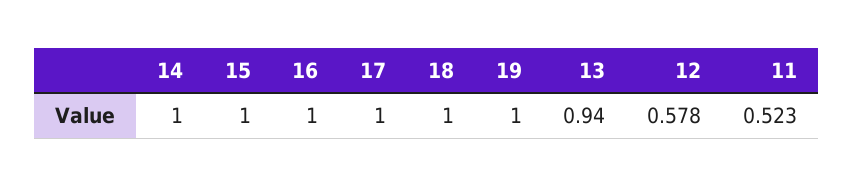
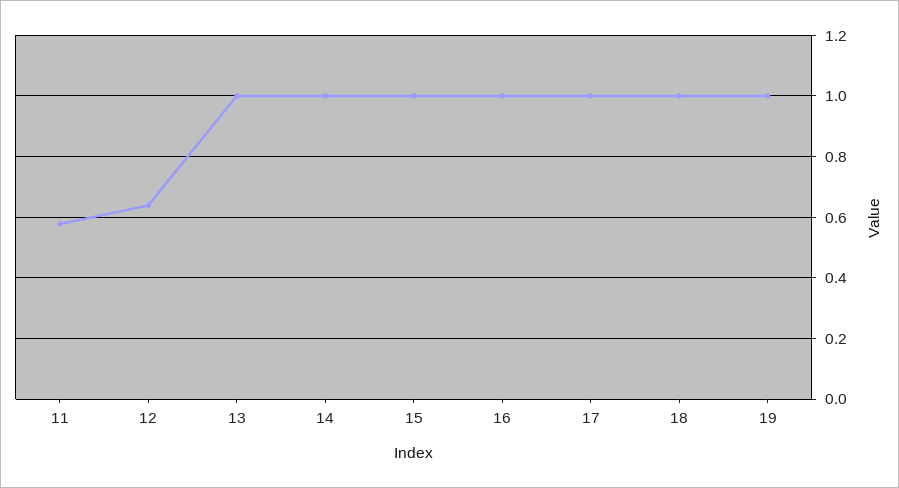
  {
    "14": 1,
    "15": 1,
    "16": 1,
    "17": 1,
    "18": 1,
    "19": 1,
-   "13": 0.94,
+   "13": 1,
-   "12": 0.578,
+   "12": 0.64,
-   "11": 0.523
+   "11": 0.58
  }

